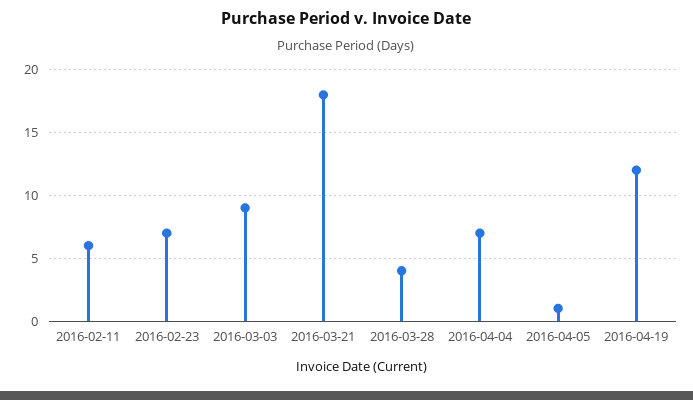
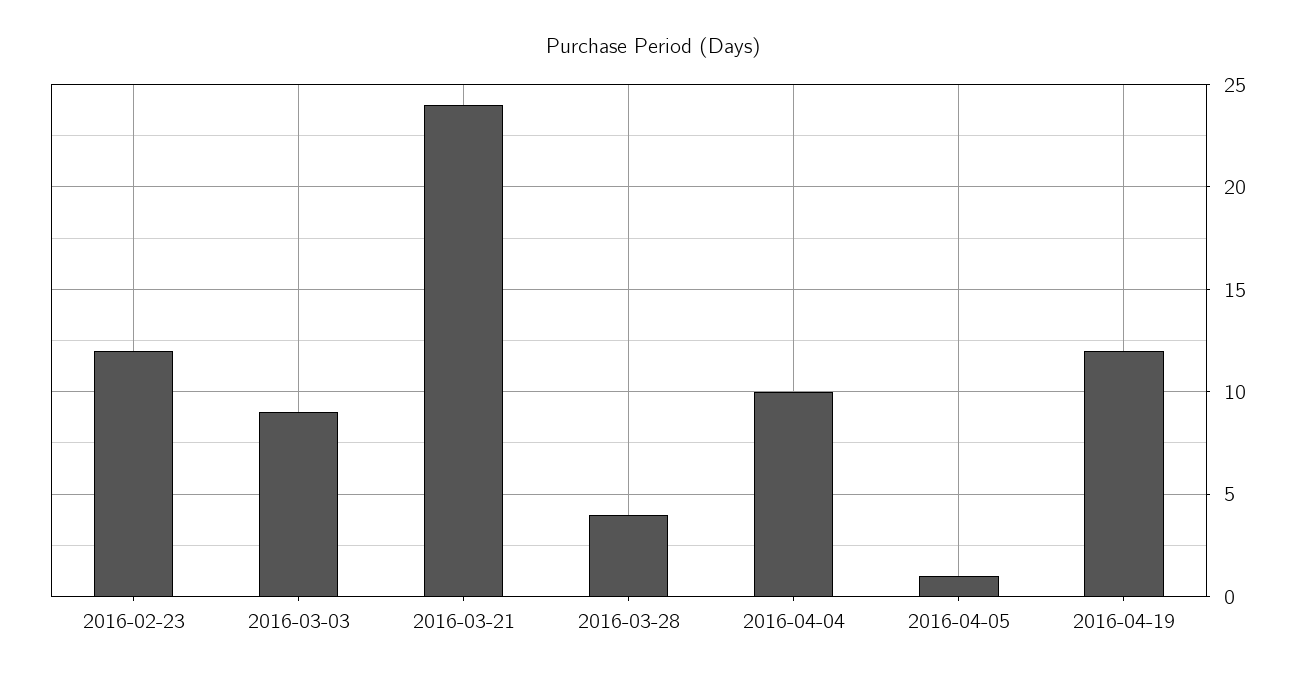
  {
-   "2016-02-11": 6,
-   "2016-02-23": 7,
+   "2016-02-23": 12,
    "2016-03-03": 9,
-   "2016-03-21": 18,
+   "2016-03-21": 24,
    "2016-03-28": 4,
-   "2016-04-04": 7,
+   "2016-04-04": 10,
    "2016-04-05": 1,
    "2016-04-19": 12
  }

